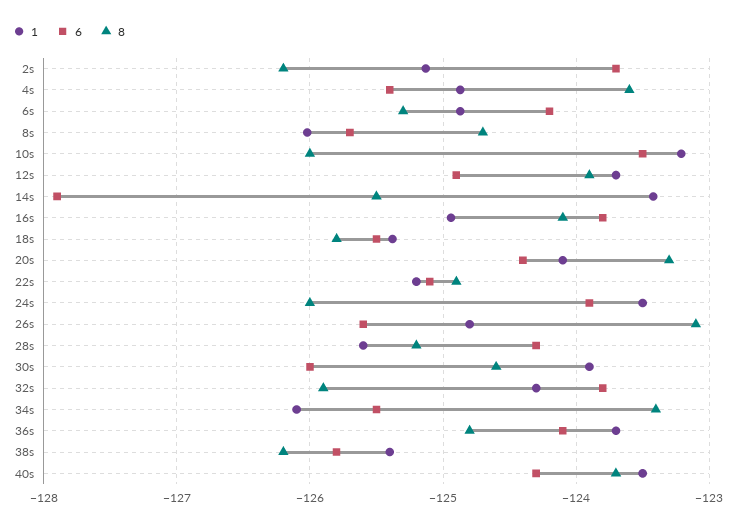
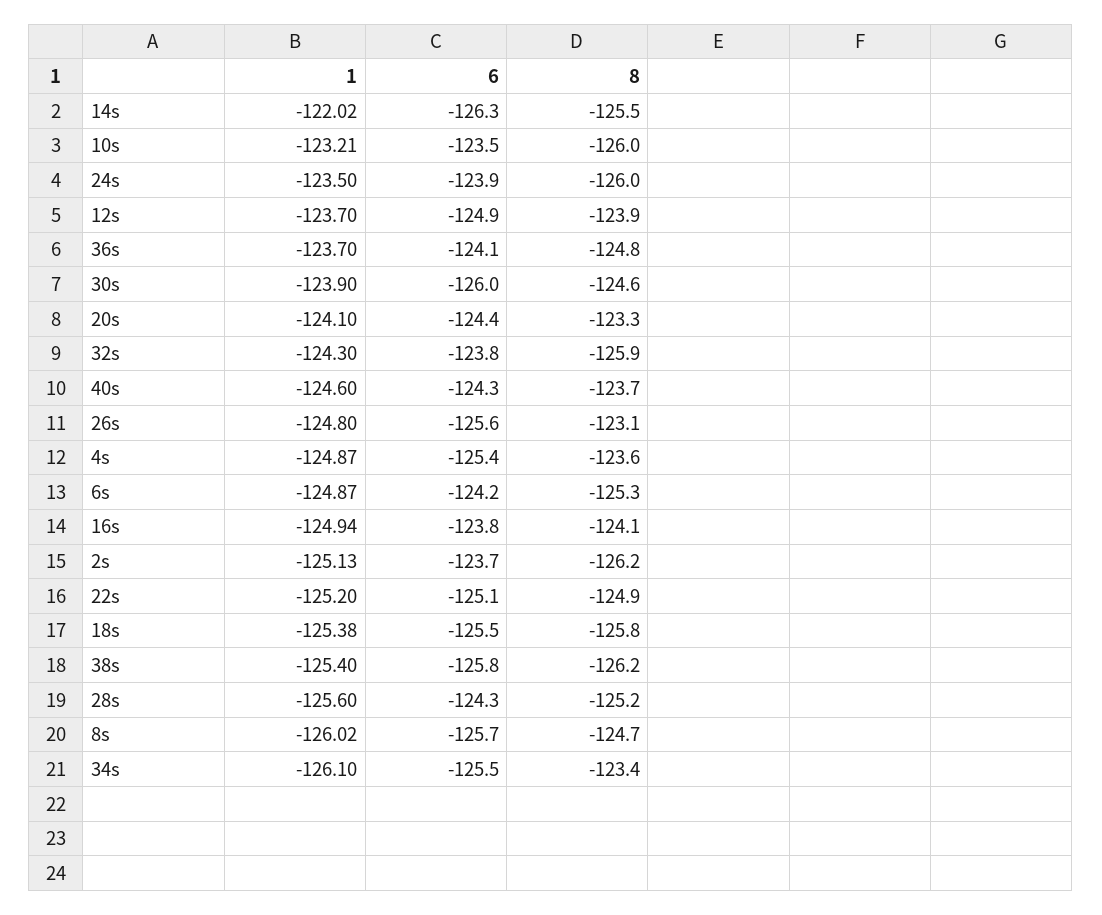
  {
    "1": {
      "2s": -125.13,
      "4s": -124.87,
      "6s": -124.87,
      "8s": -126.02,
      "10s": -123.21,
      "12s": -123.7,
-     "14s": -123.4,
+     "14s": -122.02,
      "16s": -124.94,
      "18s": -125.38,
      "20s": -124.1,
      "22s": -125.2,
      "24s": -123.5,
      "26s": -124.8,
      "28s": -125.6,
      "30s": -123.9,
      "32s": -124.3,
      "34s": -126.1,
      "36s": -123.7,
      "38s": -125.4,
-     "40s": -123.5
+     "40s": -124.6
    },
    "6": {
      "2s": -123.7,
      "4s": -125.4,
      "6s": -124.2,
      "8s": -125.7,
      "10s": -123.5,
      "12s": -124.9,
-     "14s": -127.9,
+     "14s": -126.3,
      "16s": -123.8,
      "18s": -125.5,
      "20s": -124.4,
      "22s": -125.1,
      "24s": -123.9,
      "26s": -125.6,
      "28s": -124.3,
      "30s": -126,
      "32s": -123.8,
      "34s": -125.5,
      "36s": -124.1,
      "38s": -125.8,
      "40s": -124.3
    },
    "8": {
      "2s": -126.2,
      "4s": -123.6,
      "6s": -125.3,
      "8s": -124.7,
      "10s": -126,
      "12s": -123.9,
      "14s": -125.5,
      "16s": -124.1,
      "18s": -125.8,
      "20s": -123.3,
      "22s": -124.9,
      "24s": -126,
      "26s": -123.1,
      "28s": -125.2,
      "30s": -124.6,
      "32s": -125.9,
      "34s": -123.4,
      "36s": -124.8,
      "38s": -126.2,
      "40s": -123.7
    }
  }

